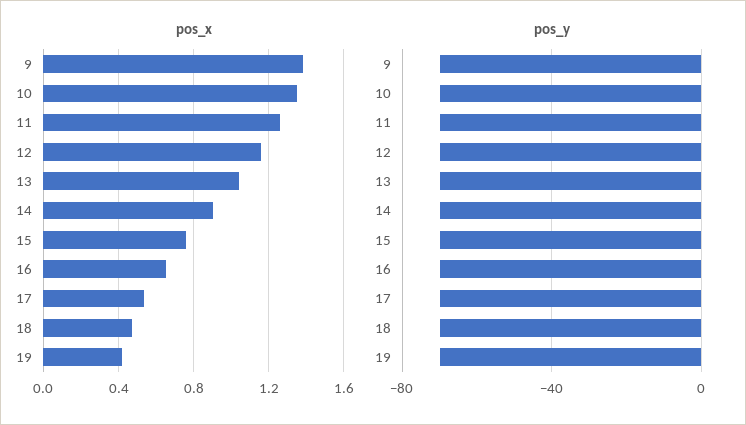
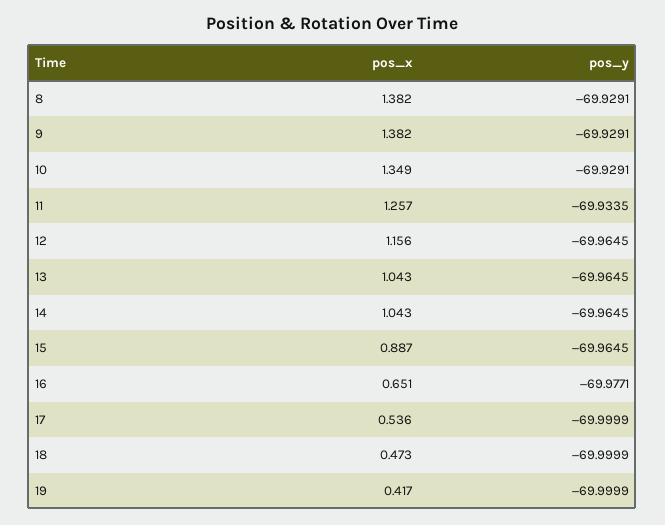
  {
    "pos_x": {
      "9": 1.382,
      "10": 1.349,
      "11": 1.257,
      "12": 1.156,
      "13": 1.043,
-     "14": 0.9,
+     "14": 1.043,
-     "15": 0.75,
+     "15": 0.887,
      "16": 0.651,
      "17": 0.536,
      "18": 0.473,
-     "19": 0.417
+     "19": 0.417,
+     "8": 1.382
    },
    "pos_y": {
      "9": -69.9291,
      "10": -69.9291,
      "11": -69.9335,
      "12": -69.9645,
      "13": -69.9645,
      "14": -69.9645,
      "15": -69.9645,
      "16": -69.9771,
      "17": -69.9999,
      "18": -69.9999,
-     "19": -69.9999
+     "19": -69.9999,
+     "8": -69.9291
    }
  }

